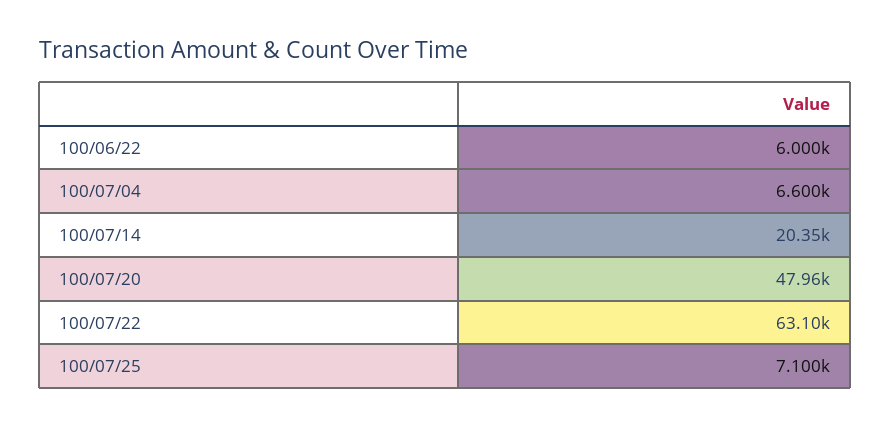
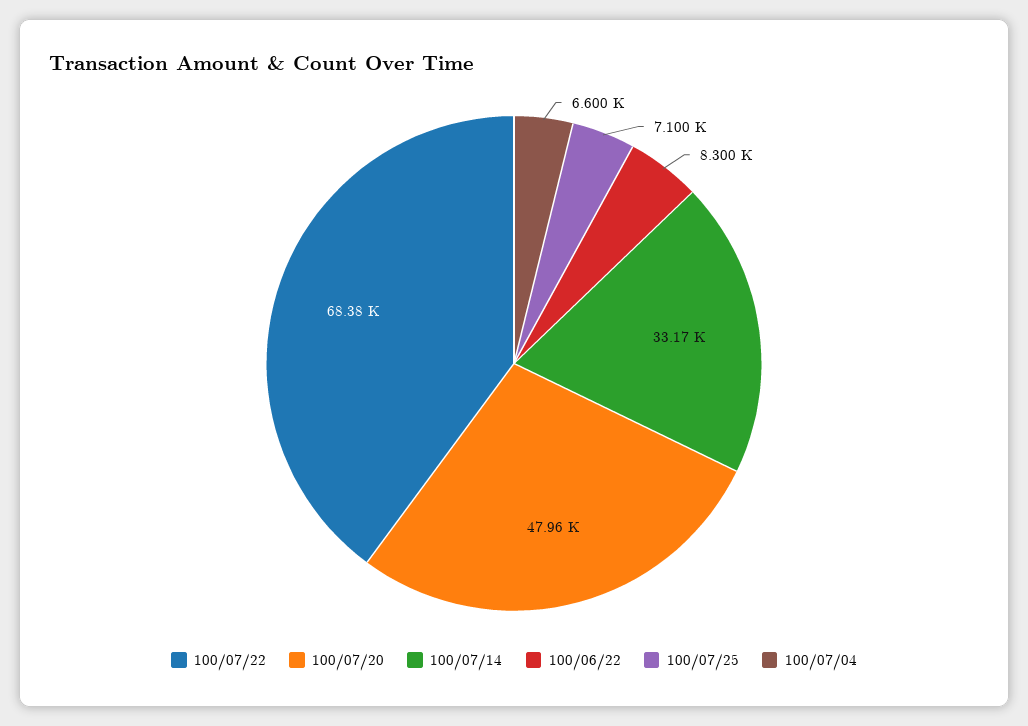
  {
-   "100/06/22": 6000,
+   "100/06/22": 8300,
    "100/07/04": 6600,
-   "100/07/14": 20350,
+   "100/07/14": 33170,
    "100/07/20": 47960,
-   "100/07/22": 63100,
+   "100/07/22": 68380,
    "100/07/25": 7100
  }

